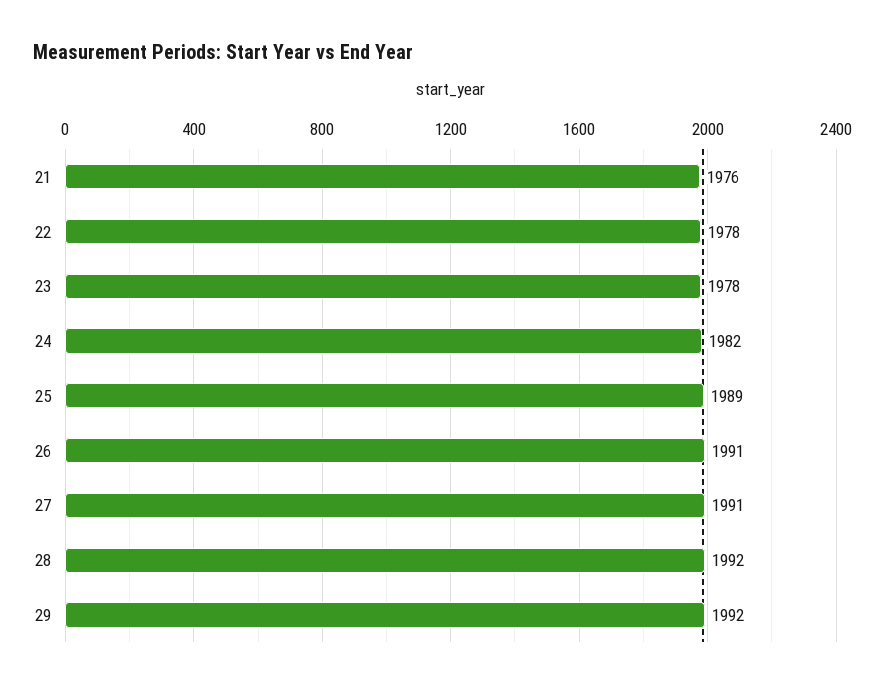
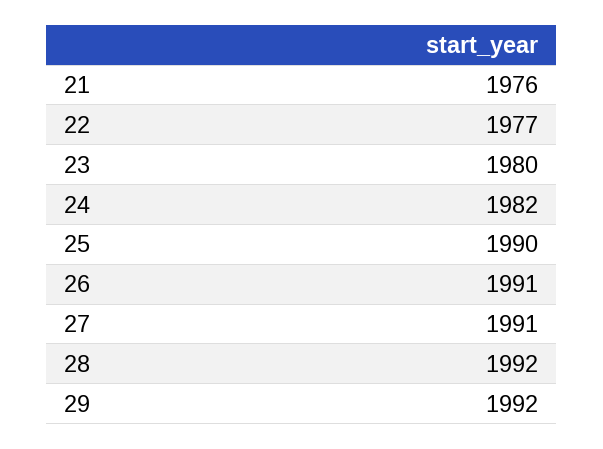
  {
    "21": 1976,
-   "22": 1978,
+   "22": 1977,
-   "23": 1978,
+   "23": 1980,
    "24": 1982,
-   "25": 1989,
+   "25": 1990,
    "26": 1991,
    "27": 1991,
    "28": 1992,
    "29": 1992
  }

